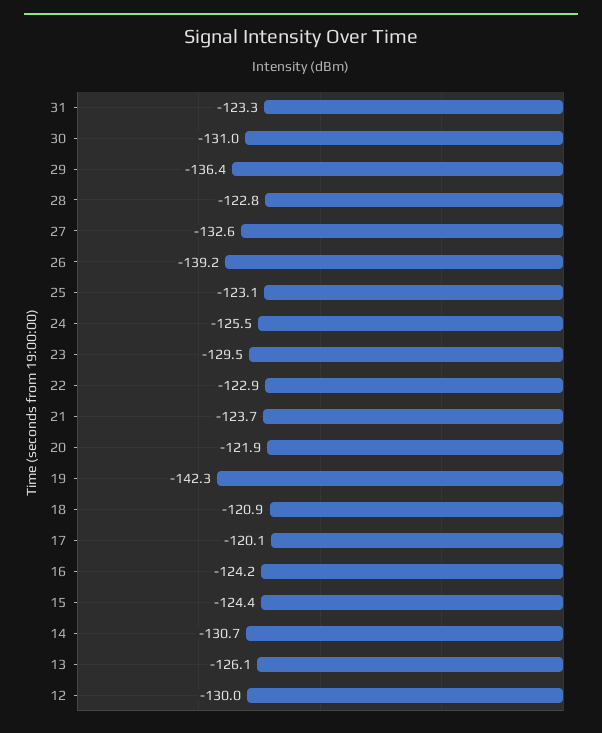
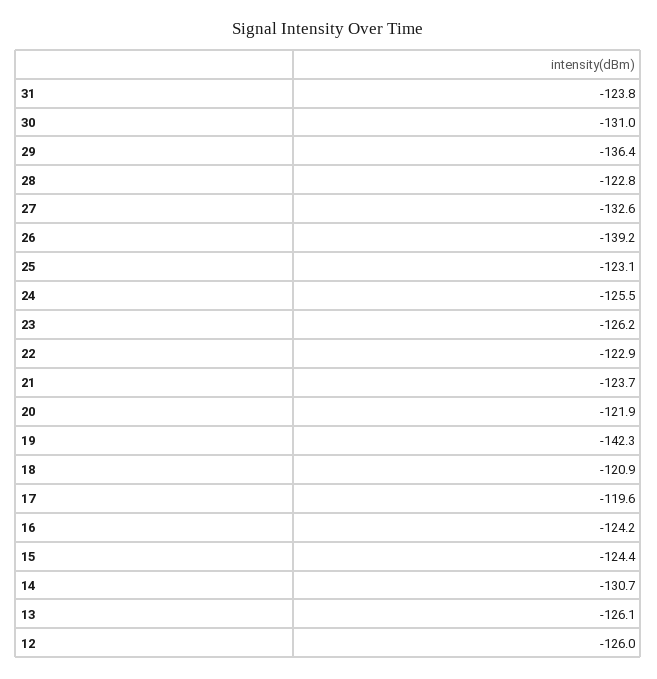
  {
-   "31": -123.3,
+   "31": -123.8,
    "30": -131,
    "29": -136.4,
    "28": -122.8,
    "27": -132.6,
    "26": -139.2,
    "25": -123.1,
    "24": -125.5,
-   "23": -129.5,
+   "23": -126.2,
    "22": -122.9,
    "21": -123.7,
    "20": -121.9,
    "19": -142.3,
    "18": -120.9,
-   "17": -120.1,
+   "17": -119.6,
    "16": -124.2,
    "15": -124.4,
    "14": -130.7,
    "13": -126.1,
-   "12": -130
+   "12": -126
  }

